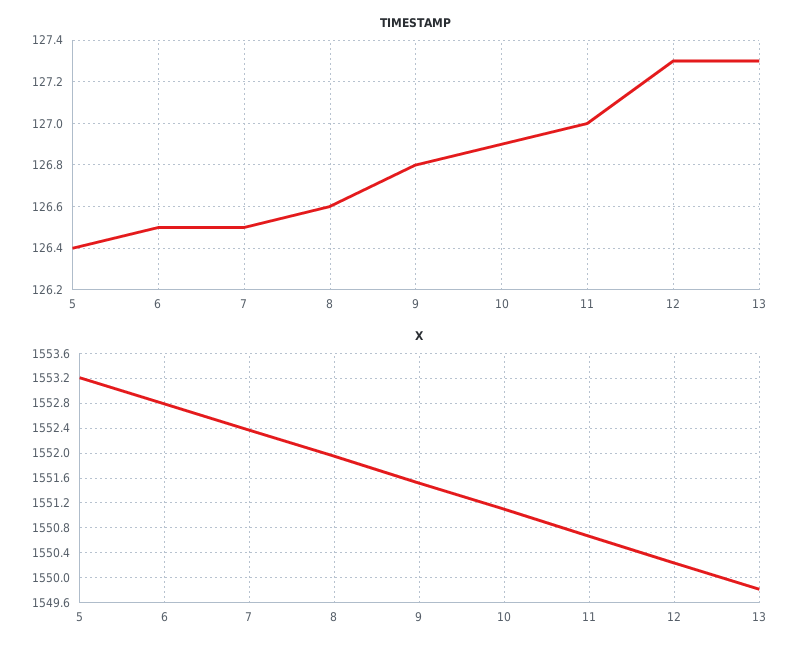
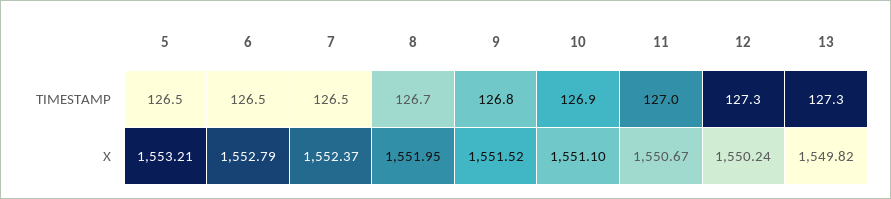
  {
    "TIMESTAMP": {
-     "5": 126.4,
+     "5": 126.5,
      "6": 126.5,
      "7": 126.5,
-     "8": 126.6,
+     "8": 126.7,
      "9": 126.8,
      "10": 126.9,
      "11": 127,
      "12": 127.3,
      "13": 127.3
    },
    "X": {
      "5": 1553.21,
      "6": 1552.79,
      "7": 1552.37,
      "8": 1551.95,
      "9": 1551.52,
      "10": 1551.1,
      "11": 1550.67,
      "12": 1550.24,
      "13": 1549.82
    }
  }

